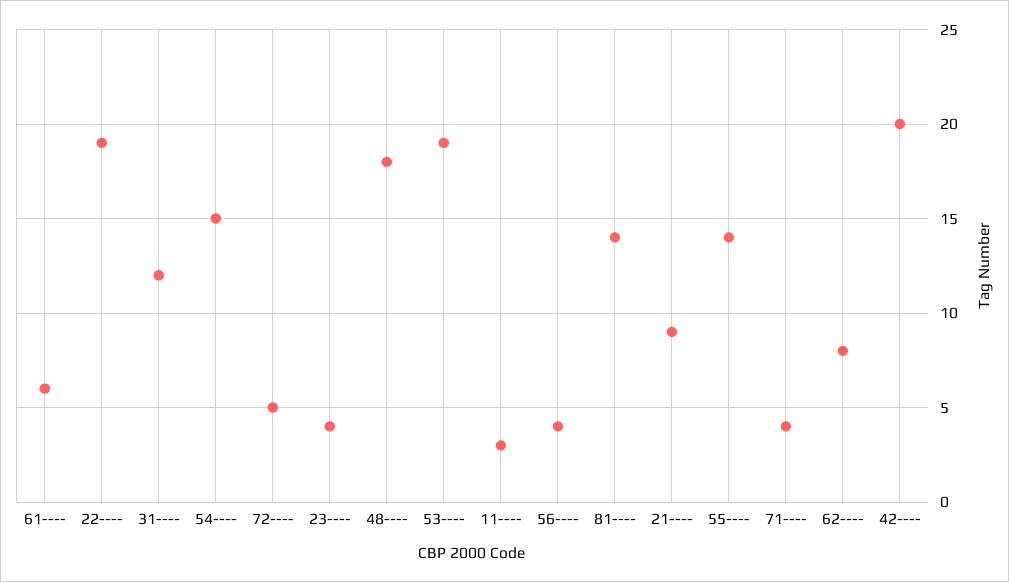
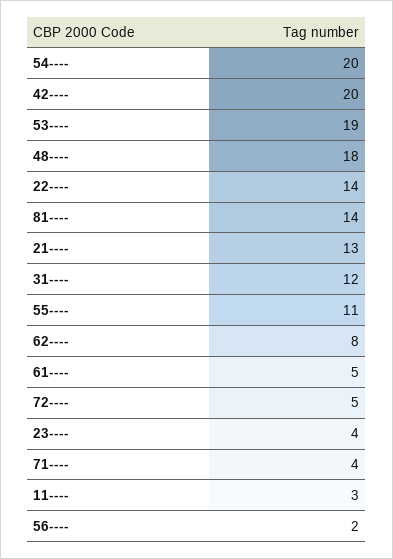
  {
-   "61----": 6,
+   "61----": 5,
-   "22----": 19,
+   "22----": 14,
    "31----": 12,
-   "54----": 15,
+   "54----": 20,
    "72----": 5,
    "23----": 4,
    "48----": 18,
    "53----": 19,
    "11----": 3,
-   "56----": 4,
+   "56----": 2,
    "81----": 14,
-   "21----": 9,
+   "21----": 13,
-   "55----": 14,
+   "55----": 11,
    "71----": 4,
    "62----": 8,
    "42----": 20
  }

